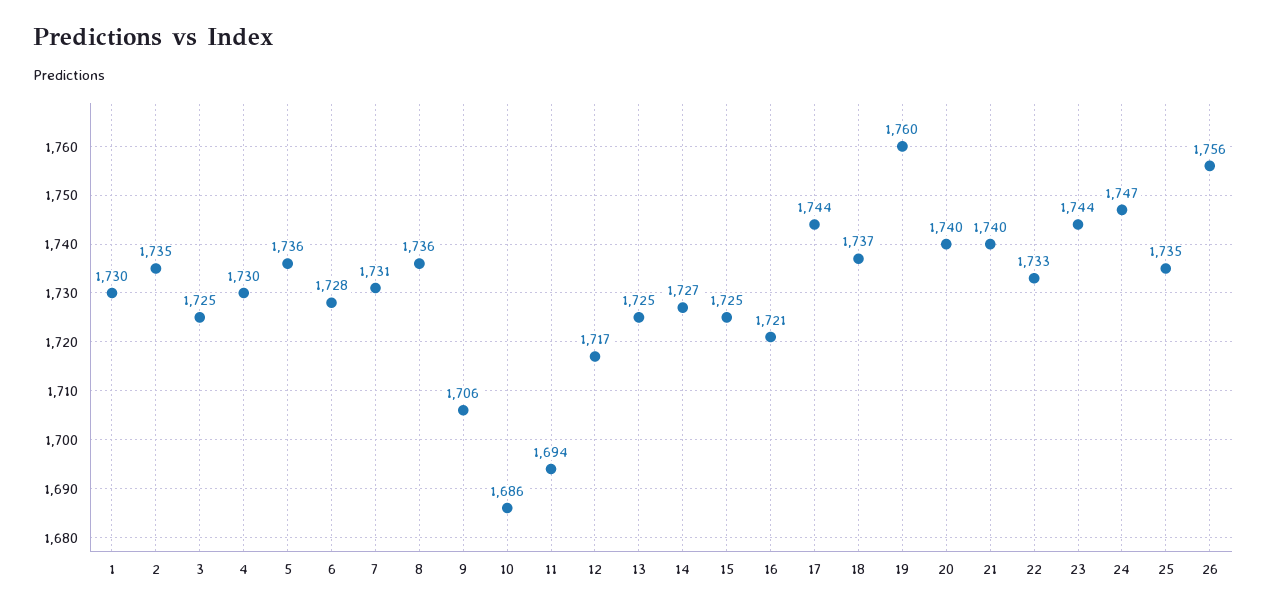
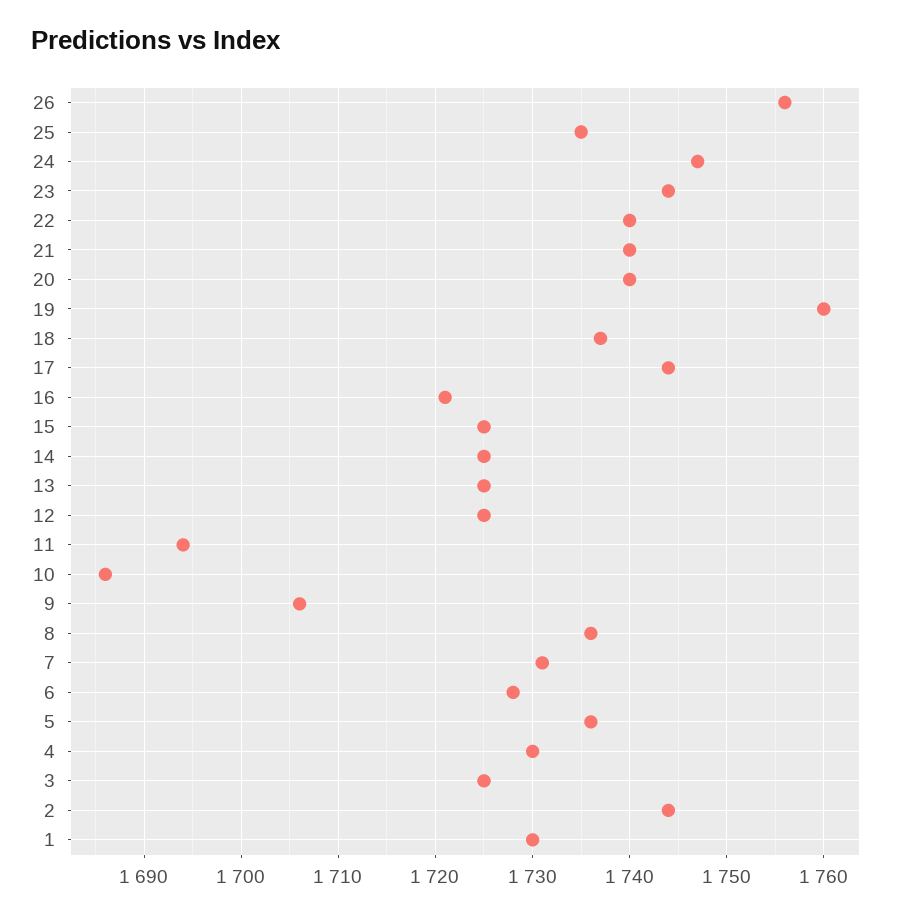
  {
    "1": 1730,
-   "2": 1735,
+   "2": 1744,
    "3": 1725,
    "4": 1730,
    "5": 1736,
    "6": 1728,
    "7": 1731,
    "8": 1736,
    "9": 1706,
    "10": 1686,
    "11": 1694,
-   "12": 1717,
+   "12": 1725,
    "13": 1725,
-   "14": 1727,
+   "14": 1725,
    "15": 1725,
    "16": 1721,
    "17": 1744,
    "18": 1737,
    "19": 1760,
    "20": 1740,
    "21": 1740,
-   "22": 1733,
+   "22": 1740,
    "23": 1744,
    "24": 1747,
    "25": 1735,
    "26": 1756
  }

